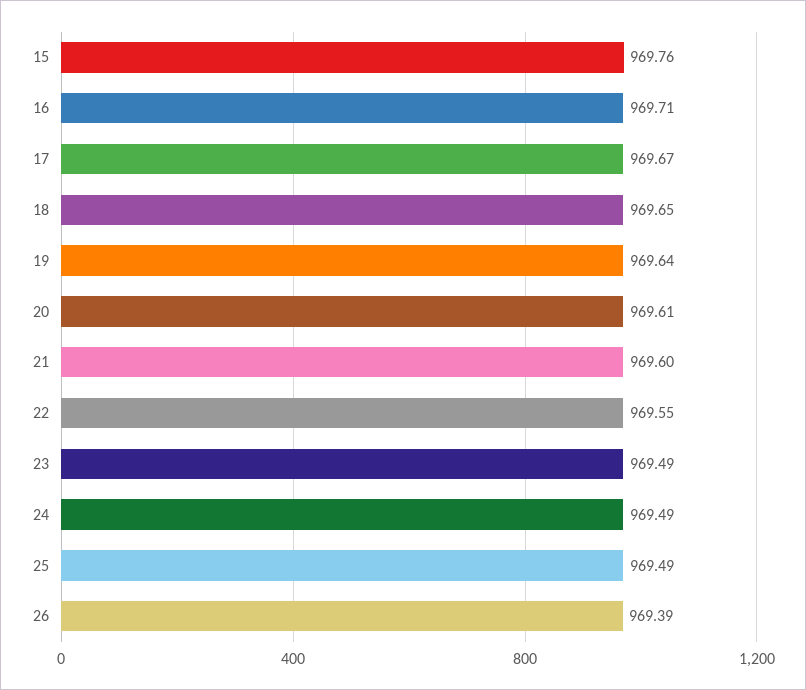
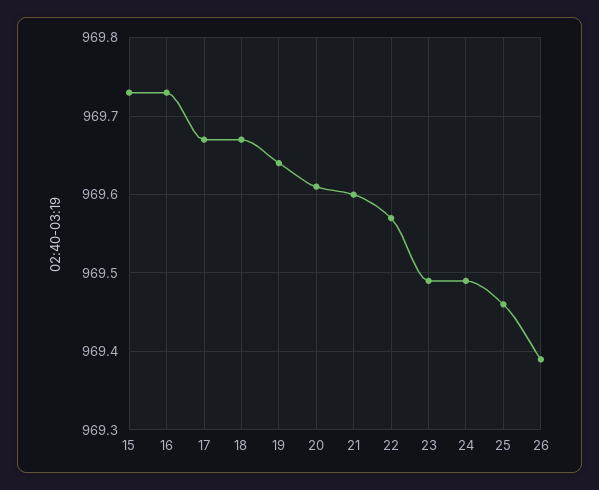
  {
-   "15": 969.76,
+   "15": 969.73,
-   "16": 969.71,
+   "16": 969.73,
    "17": 969.67,
-   "18": 969.65,
+   "18": 969.67,
    "19": 969.64,
    "20": 969.61,
    "21": 969.6,
-   "22": 969.55,
+   "22": 969.57,
    "23": 969.49,
    "24": 969.49,
-   "25": 969.49,
+   "25": 969.46,
    "26": 969.39
  }

